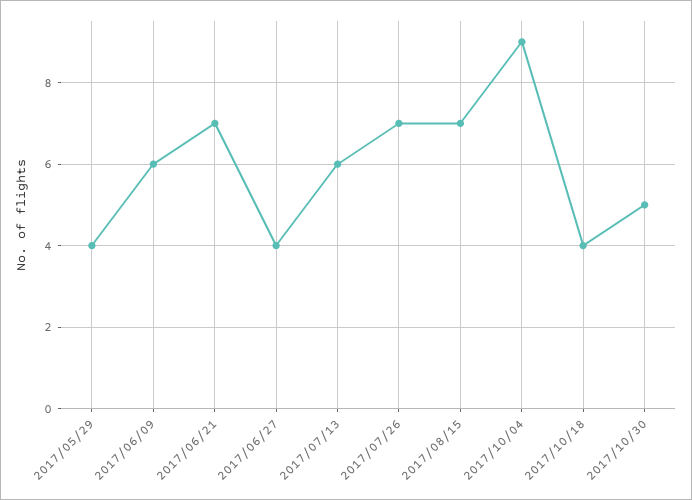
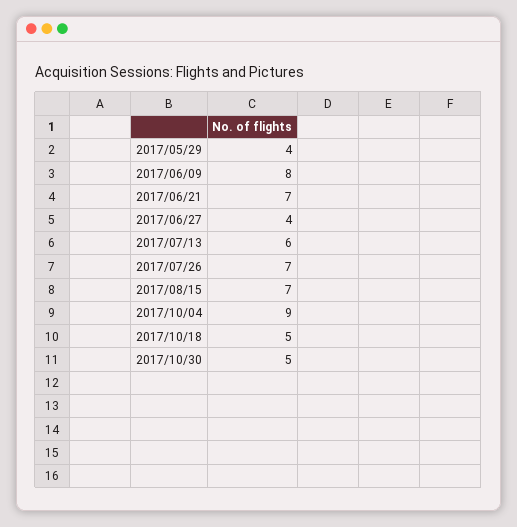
  {
    "2017/05/29": 4,
-   "2017/06/09": 6,
+   "2017/06/09": 8,
    "2017/06/21": 7,
    "2017/06/27": 4,
    "2017/07/13": 6,
    "2017/07/26": 7,
    "2017/08/15": 7,
    "2017/10/04": 9,
-   "2017/10/18": 4,
+   "2017/10/18": 5,
    "2017/10/30": 5
  }

